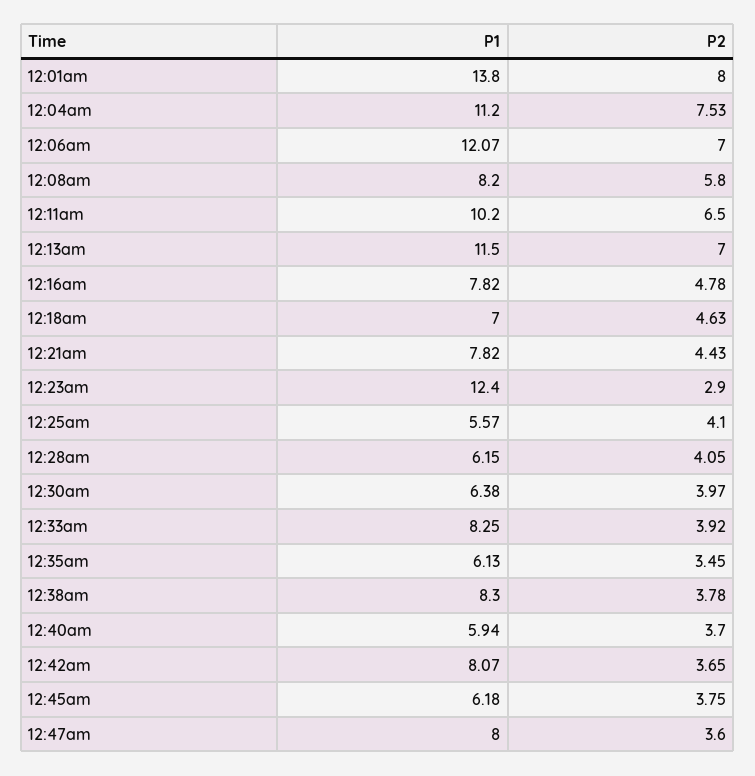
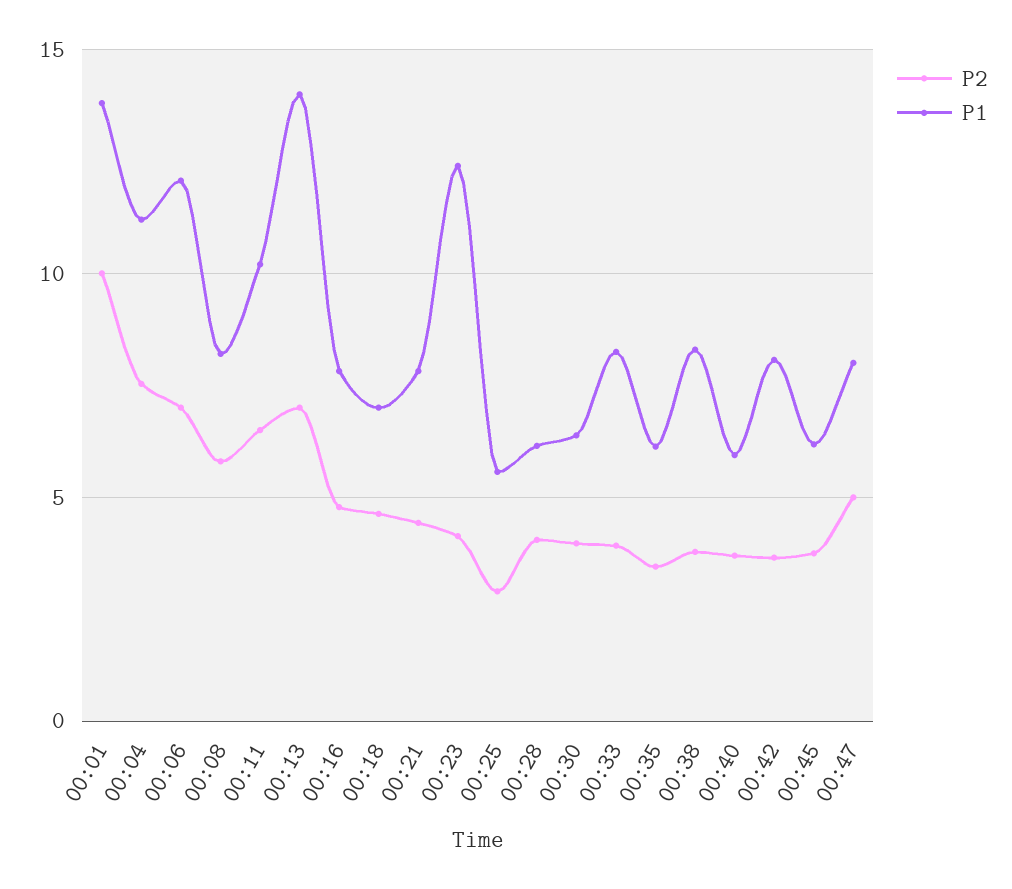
  {
    "P1": {
      "12:01am": 13.8,
      "12:04am": 11.2,
      "12:06am": 12.07,
      "12:08am": 8.2,
      "12:11am": 10.2,
-     "12:13am": 11.5,
+     "12:13am": 14,
      "12:16am": 7.82,
      "12:18am": 7,
      "12:21am": 7.82,
      "12:23am": 12.4,
      "12:25am": 5.57,
      "12:28am": 6.15,
      "12:30am": 6.38,
      "12:33am": 8.25,
      "12:35am": 6.13,
      "12:38am": 8.3,
      "12:40am": 5.94,
      "12:42am": 8.07,
      "12:45am": 6.18,
      "12:47am": 8
    },
    "P2": {
-     "12:01am": 8,
+     "12:01am": 10,
      "12:04am": 7.53,
      "12:06am": 7,
      "12:08am": 5.8,
      "12:11am": 6.5,
      "12:13am": 7,
      "12:16am": 4.78,
      "12:18am": 4.63,
      "12:21am": 4.43,
-     "12:23am": 2.9,
+     "12:23am": 4,
-     "12:25am": 4.1,
+     "12:25am": 3,
      "12:28am": 4.05,
      "12:30am": 3.97,
      "12:33am": 3.92,
      "12:35am": 3.45,
      "12:38am": 3.78,
      "12:40am": 3.7,
      "12:42am": 3.65,
      "12:45am": 3.75,
-     "12:47am": 3.6
+     "12:47am": 5
    }
  }

